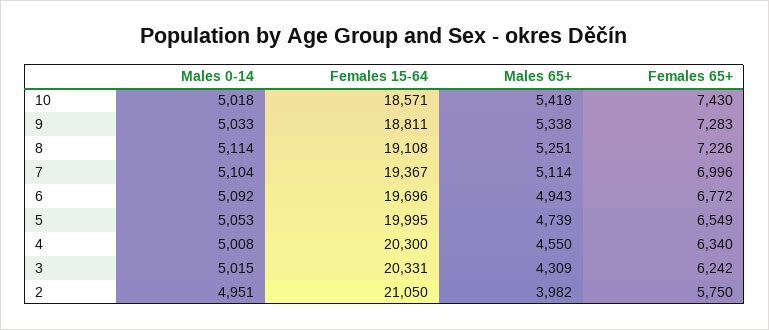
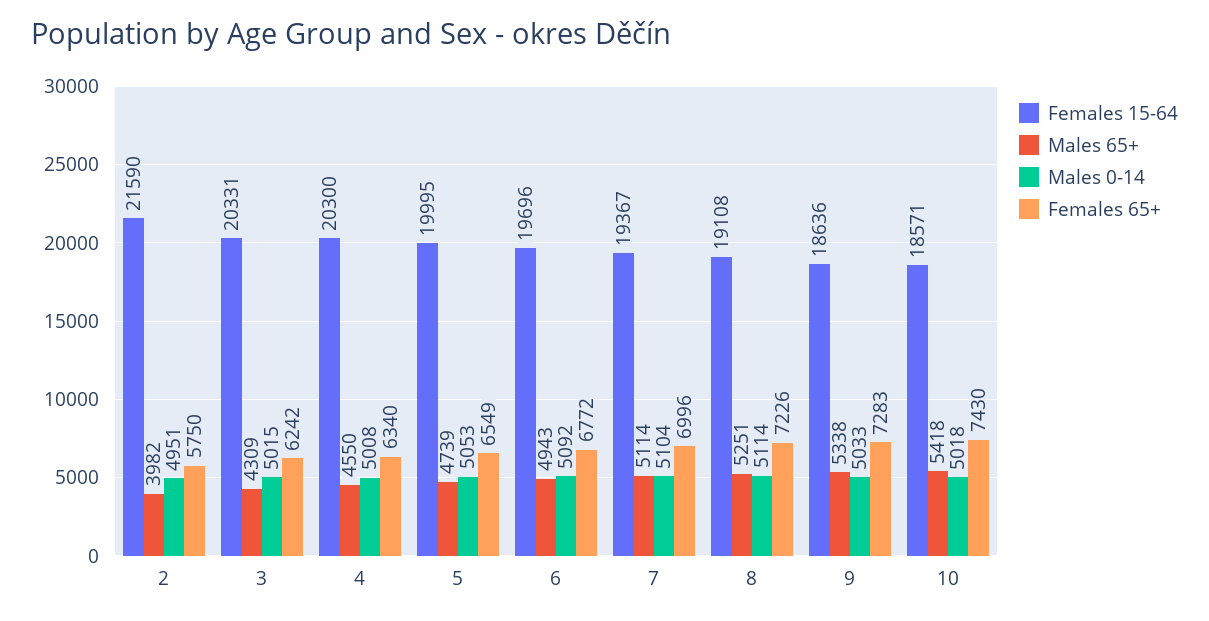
  {
    "Males 0-14": {
      "10": 5018,
      "9": 5033,
      "8": 5114,
      "7": 5104,
      "6": 5092,
      "5": 5053,
      "4": 5008,
      "3": 5015,
      "2": 4951
    },
    "Females 15-64": {
      "10": 18571,
-     "9": 18811,
+     "9": 18636,
      "8": 19108,
      "7": 19367,
      "6": 19696,
      "5": 19995,
      "4": 20300,
      "3": 20331,
-     "2": 21050
+     "2": 21590
    },
    "Males 65+": {
      "10": 5418,
      "9": 5338,
      "8": 5251,
      "7": 5114,
      "6": 4943,
      "5": 4739,
      "4": 4550,
      "3": 4309,
      "2": 3982
    },
    "Females 65+": {
      "10": 7430,
      "9": 7283,
      "8": 7226,
      "7": 6996,
      "6": 6772,
      "5": 6549,
      "4": 6340,
      "3": 6242,
      "2": 5750
    }
  }

